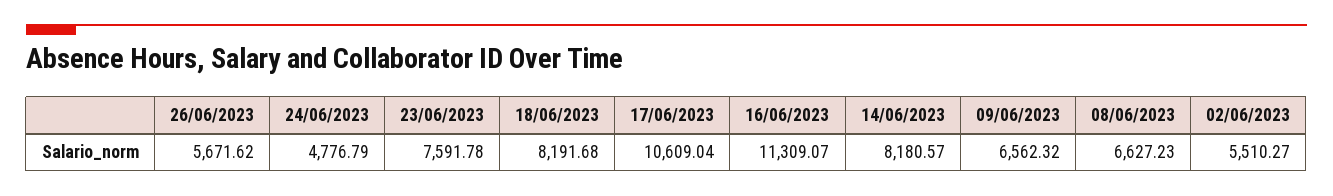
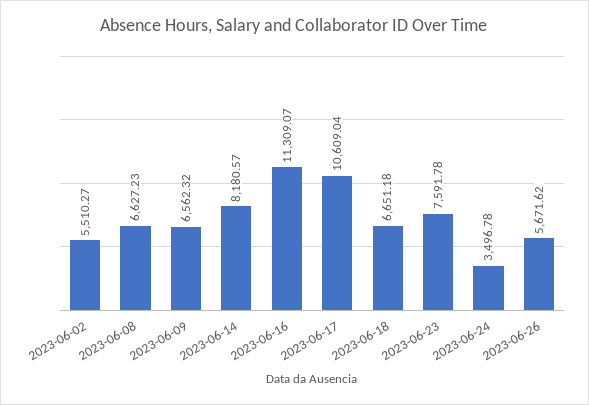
  {
    "26/06/2023": 5671.62,
-   "24/06/2023": 4776.79,
+   "24/06/2023": 3496.78,
    "23/06/2023": 7591.78,
-   "18/06/2023": 8191.68,
+   "18/06/2023": 6651.18,
    "17/06/2023": 10609.04,
    "16/06/2023": 11309.07,
    "14/06/2023": 8180.57,
    "09/06/2023": 6562.32,
    "08/06/2023": 6627.23,
    "02/06/2023": 5510.27
  }

